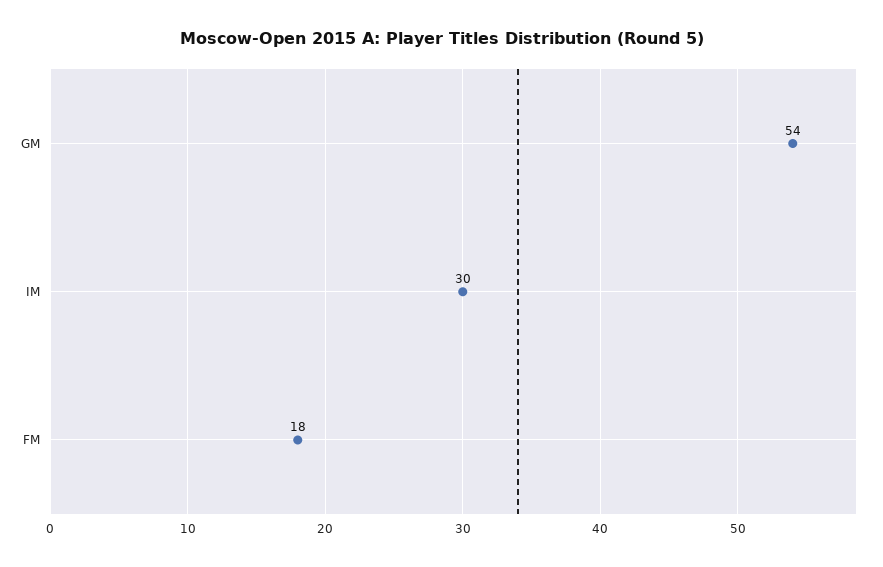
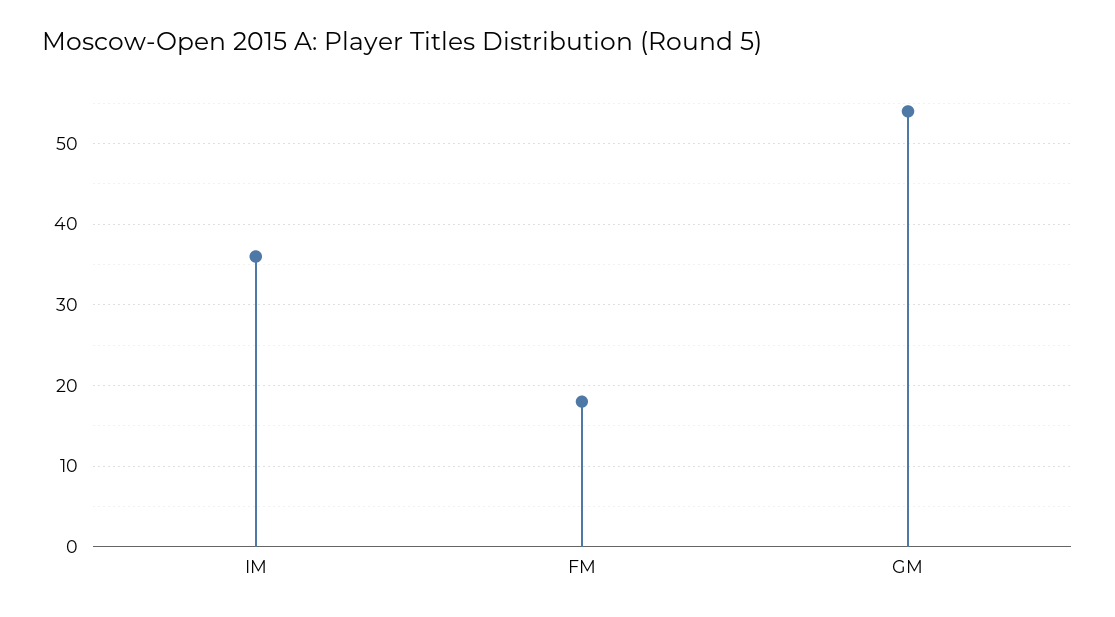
  {
    "GM": 54,
-   "IM": 30,
+   "IM": 36,
    "FM": 18
  }

